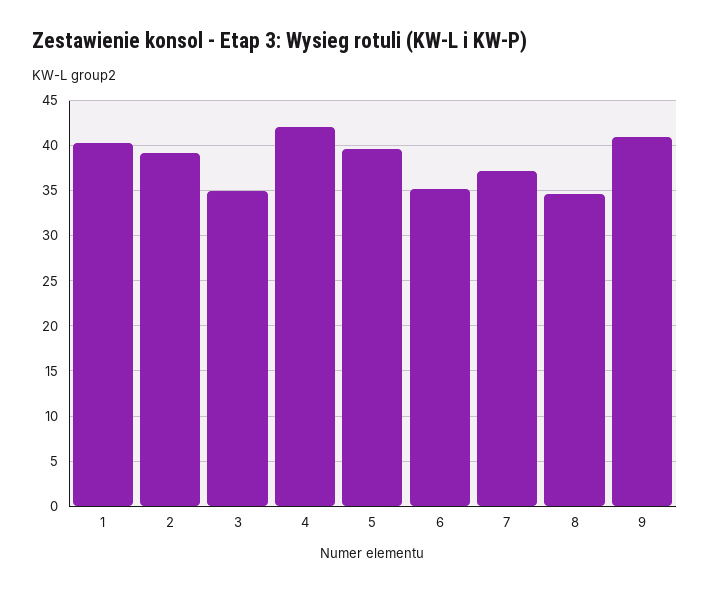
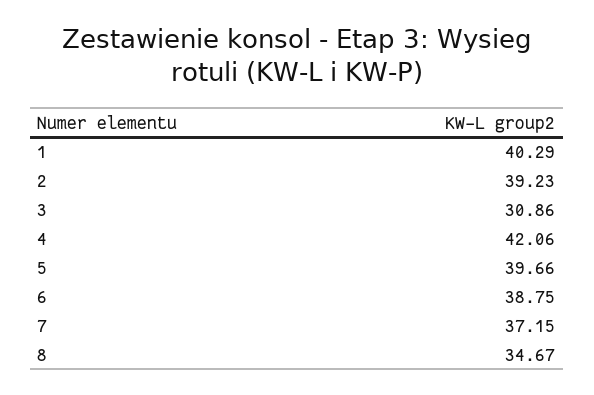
  {
    "1": 40.29,
    "2": 39.23,
-   "3": 35,
+   "3": 30.86,
    "4": 42.06,
    "5": 39.66,
-   "6": 35,
+   "6": 38.75,
    "7": 37.15,
-   "8": 34.67,
+   "8": 34.67
-   "9": 41
  }

